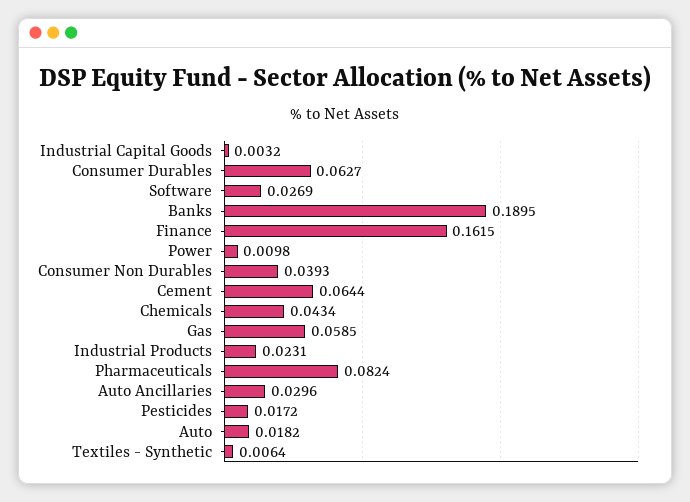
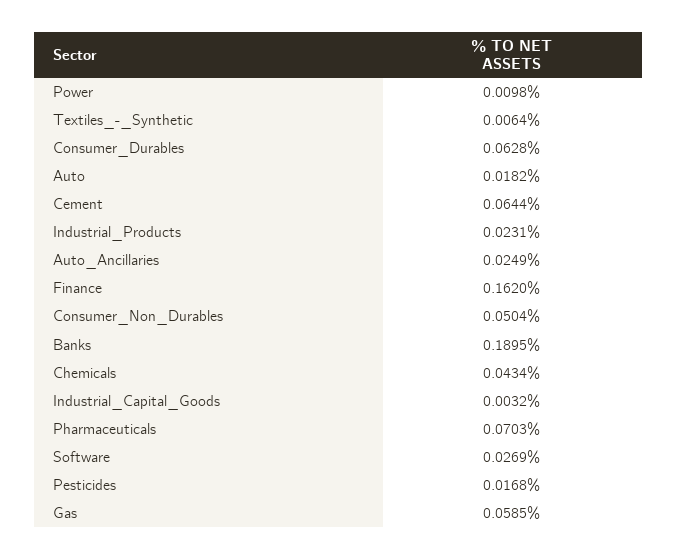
  {
    "Industrial Capital Goods": 0.0032,
-   "Consumer Durables": 0.0627,
+   "Consumer Durables": 0.0628,
    "Software": 0.0269,
    "Banks": 0.1895,
-   "Finance": 0.1615,
+   "Finance": 0.162,
    "Power": 0.0098,
-   "Consumer Non Durables": 0.0393,
+   "Consumer Non Durables": 0.0504,
    "Cement": 0.0644,
    "Chemicals": 0.0434,
    "Gas": 0.0585,
    "Industrial Products": 0.0231,
-   "Pharmaceuticals": 0.0824,
+   "Pharmaceuticals": 0.0703,
-   "Auto Ancillaries": 0.0296,
+   "Auto Ancillaries": 0.0249,
-   "Pesticides": 0.0172,
+   "Pesticides": 0.0168,
    "Auto": 0.0182,
    "Textiles - Synthetic": 0.0064
  }

